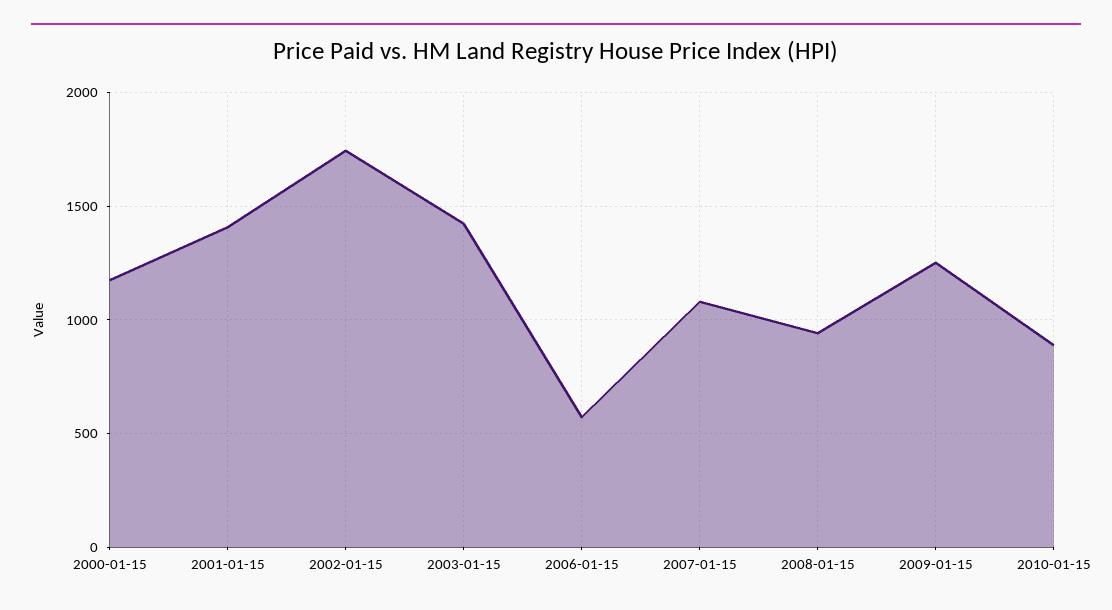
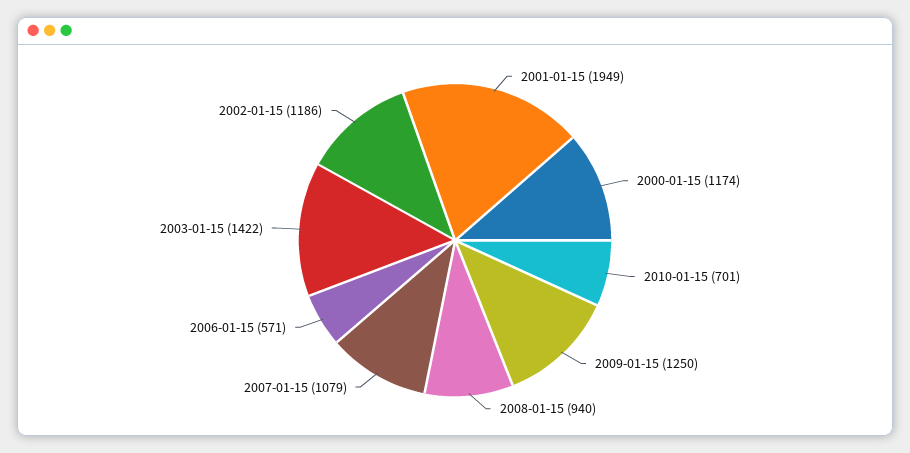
  {
    "2000-01-15": 1174,
-   "2001-01-15": 1400,
+   "2001-01-15": 1949,
-   "2002-01-15": 1750,
+   "2002-01-15": 1186,
    "2003-01-15": 1422,
    "2006-01-15": 571,
    "2007-01-15": 1079,
    "2008-01-15": 940,
    "2009-01-15": 1250,
-   "2010-01-15": 900
+   "2010-01-15": 701
  }

